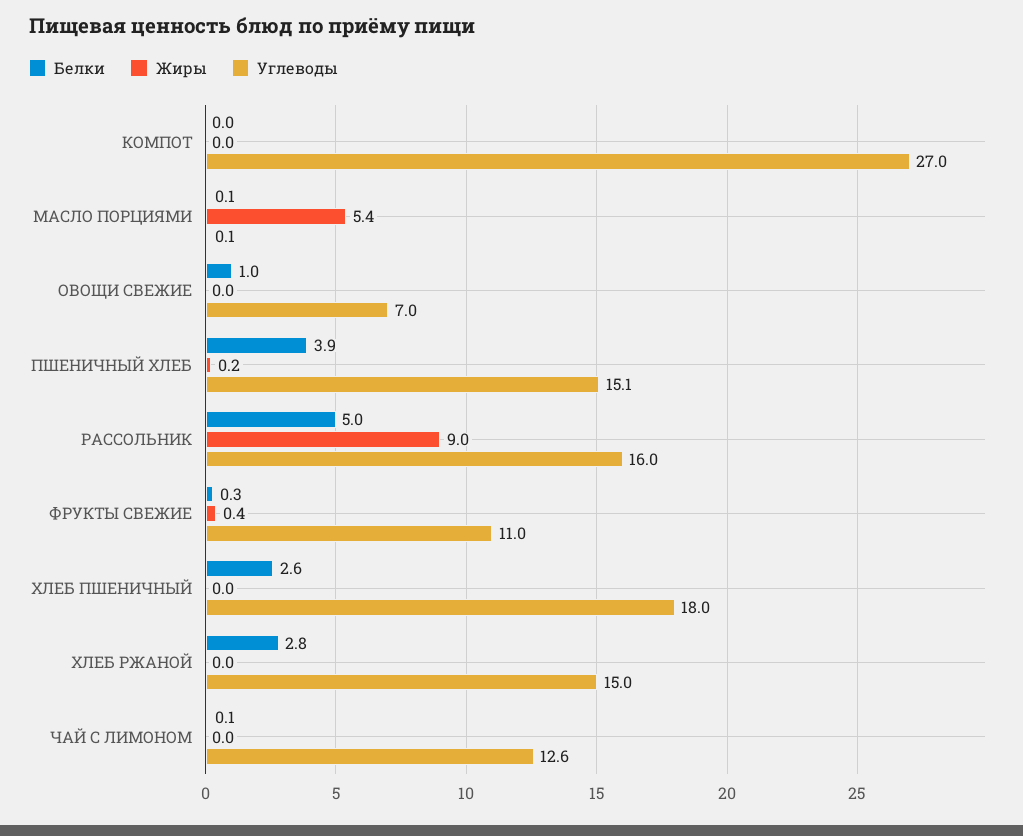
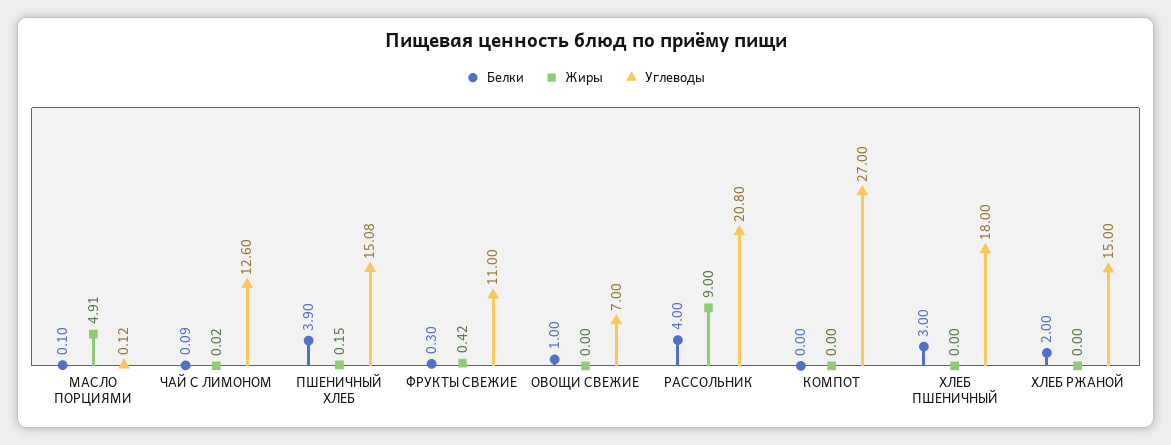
  {
    "Белки": {
      "КОМПОТ": 0,
      "МАСЛО ПОРЦИЯМИ": 0.1,
      "ОВОЩИ СВЕЖИЕ": 1,
      "ПШЕНИЧНЫЙ ХЛЕБ": 3.9,
-     "РАССОЛЬНИК": 5,
+     "РАССОЛЬНИК": 4,
      "ФРУКТЫ СВЕЖИЕ": 0.3,
-     "ХЛЕБ ПШЕНИЧНЫЙ": 2.6,
+     "ХЛЕБ ПШЕНИЧНЫЙ": 3,
-     "ХЛЕБ РЖАНОЙ": 2.8,
+     "ХЛЕБ РЖАНОЙ": 2,
      "ЧАЙ С ЛИМОНОМ": 0.09
    },
    "Жиры": {
      "КОМПОТ": 0,
-     "МАСЛО ПОРЦИЯМИ": 5.4,
+     "МАСЛО ПОРЦИЯМИ": 4.91,
      "ОВОЩИ СВЕЖИЕ": 0,
      "ПШЕНИЧНЫЙ ХЛЕБ": 0.15,
      "РАССОЛЬНИК": 9,
      "ФРУКТЫ СВЕЖИЕ": 0.42,
      "ХЛЕБ ПШЕНИЧНЫЙ": 0,
      "ХЛЕБ РЖАНОЙ": 0,
      "ЧАЙ С ЛИМОНОМ": 0.02
    },
    "Углеводы": {
      "КОМПОТ": 27,
      "МАСЛО ПОРЦИЯМИ": 0.12,
      "ОВОЩИ СВЕЖИЕ": 7,
      "ПШЕНИЧНЫЙ ХЛЕБ": 15.08,
-     "РАССОЛЬНИК": 16,
+     "РАССОЛЬНИК": 20.8,
      "ФРУКТЫ СВЕЖИЕ": 11,
      "ХЛЕБ ПШЕНИЧНЫЙ": 18,
      "ХЛЕБ РЖАНОЙ": 15,
      "ЧАЙ С ЛИМОНОМ": 12.6
    }
  }

